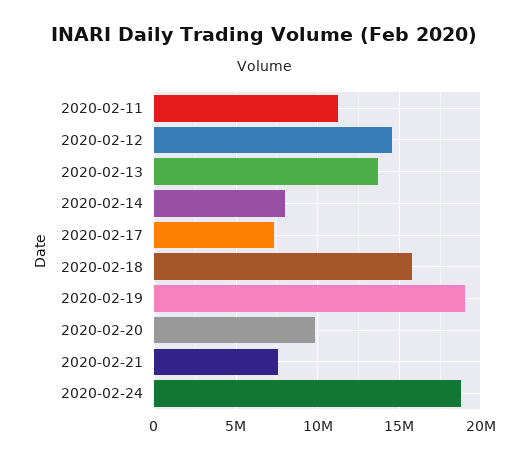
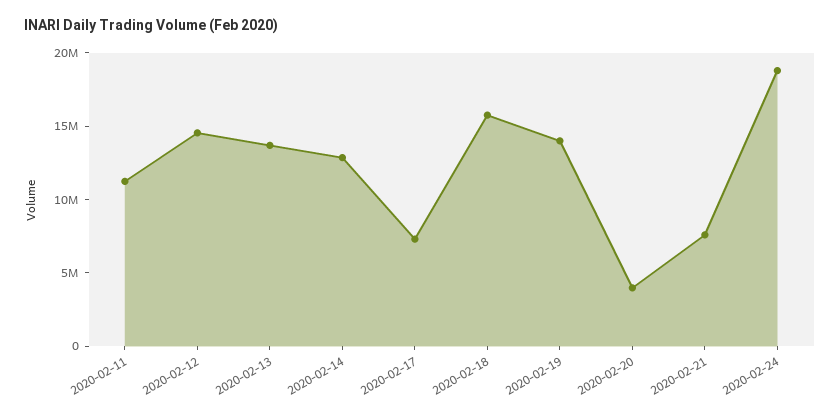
  {
    "2020-02-11": 11000000,
    "2020-02-12": 14500000,
    "2020-02-13": 13500000,
-   "2020-02-14": 8000000,
+   "2020-02-14": 13000000,
    "2020-02-17": 7500000,
    "2020-02-18": 16000000,
-   "2020-02-19": 19000000,
+   "2020-02-19": 14000000,
-   "2020-02-20": 10000000,
+   "2020-02-20": 4000000,
    "2020-02-21": 7500000,
    "2020-02-24": 19000000
  }

